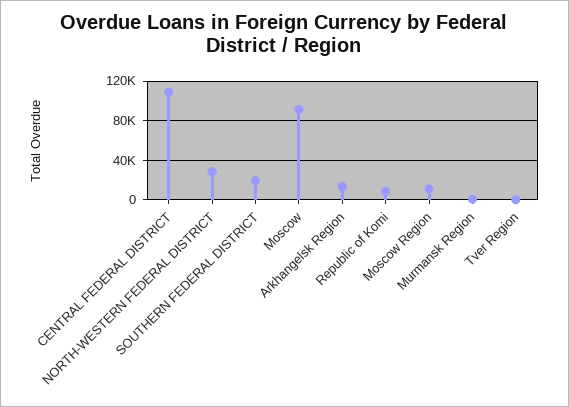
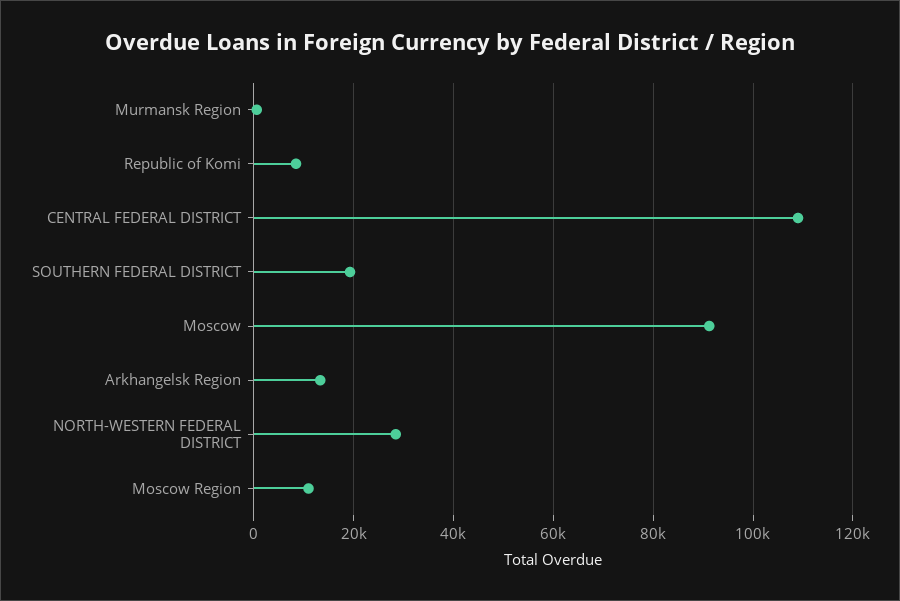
  {
    "CENTRAL FEDERAL DISTRICT": 108000,
    "NORTH-WESTERN FEDERAL DISTRICT": 28000,
    "SOUTHERN FEDERAL DISTRICT": 20000,
    "Moscow": 92000,
    "Arkhangelsk Region": 14000,
    "Republic of Komi": 8000,
    "Moscow Region": 10000,
-   "Murmansk Region": 0,
+   "Murmansk Region": 0
-   "Tver Region": 0
  }

